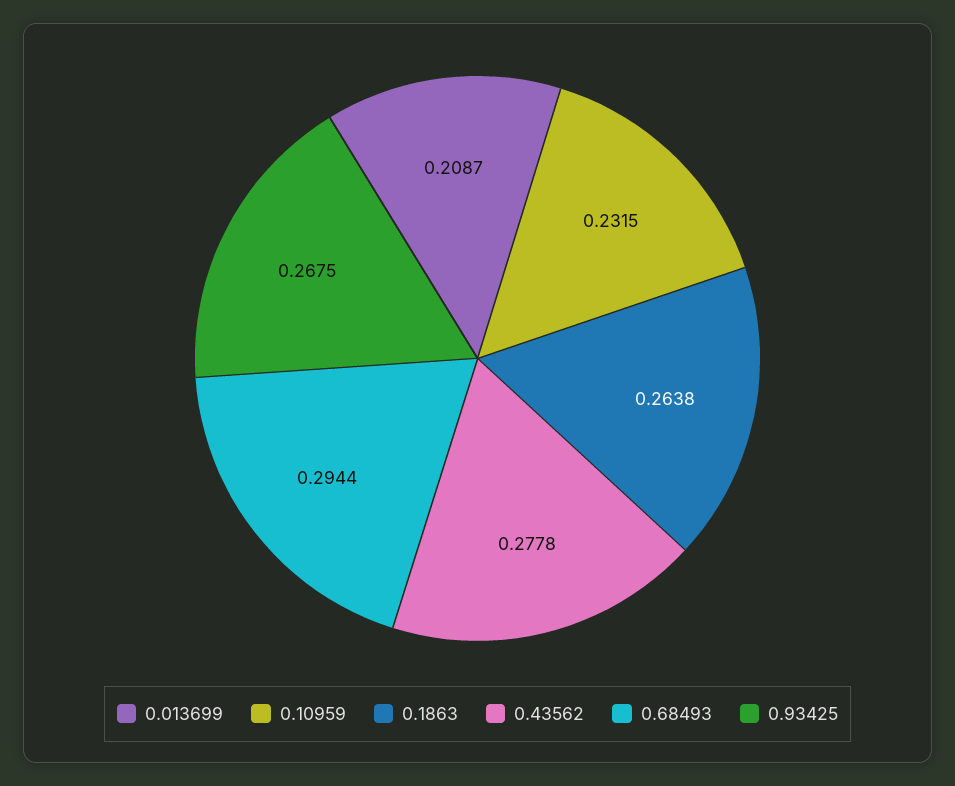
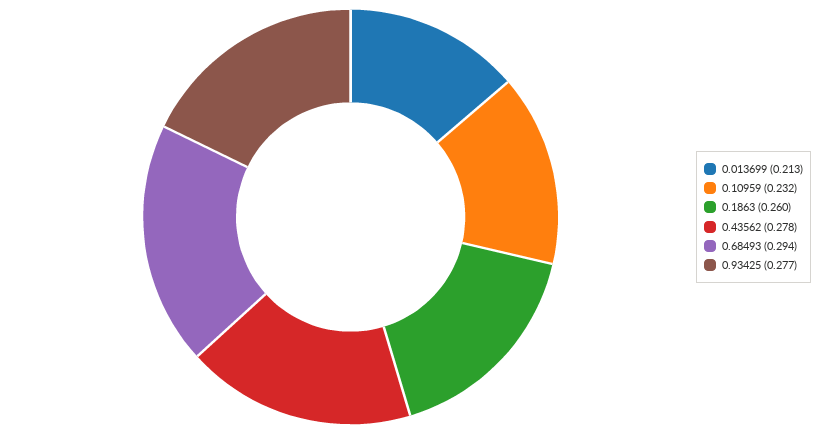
  {
-   "0.013699": 0.2087,
+   "0.013699": 0.213,
    "0.10959": 0.2315,
-   "0.1863": 0.2638,
+   "0.1863": 0.26,
    "0.43562": 0.2778,
    "0.68493": 0.2944,
-   "0.93425": 0.2675
+   "0.93425": 0.277
  }

